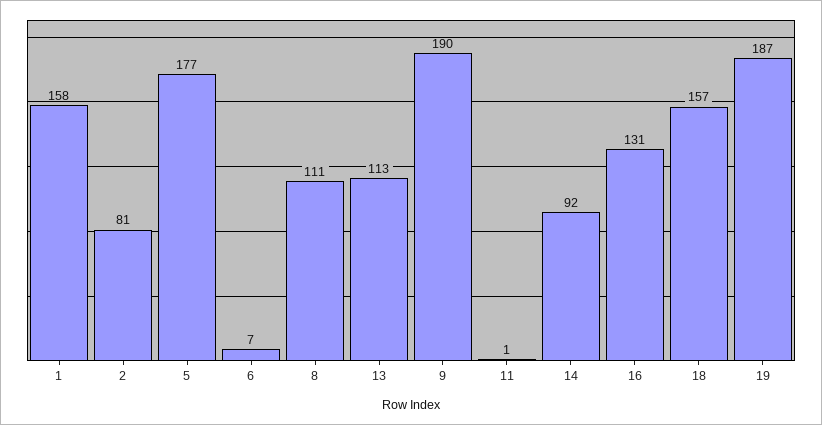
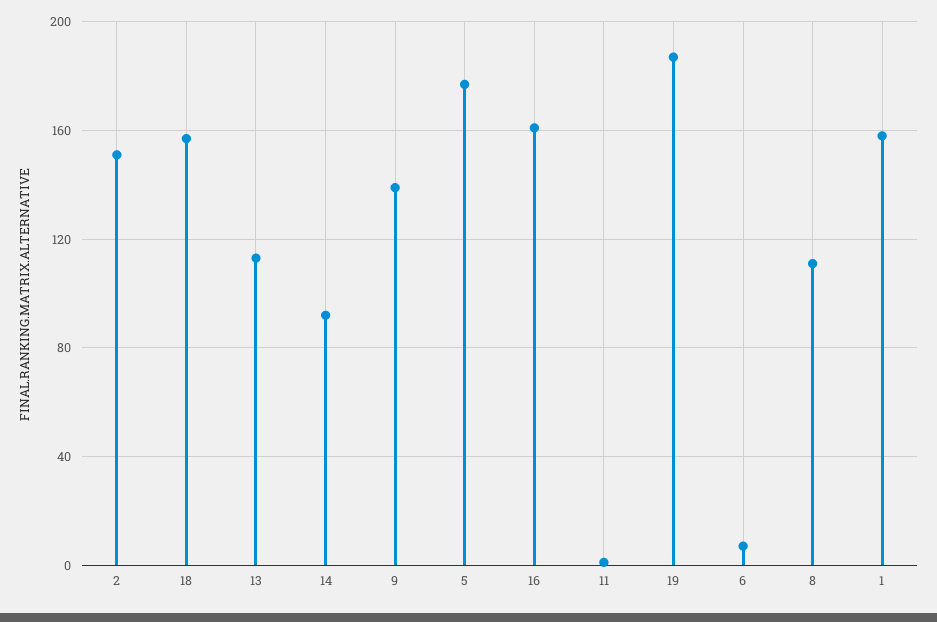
  {
    "1": 158,
-   "2": 81,
+   "2": 150,
    "5": 177,
    "6": 7,
    "8": 111,
    "13": 113,
-   "9": 190,
+   "9": 140,
    "11": 1,
    "14": 92,
-   "16": 131,
+   "16": 160,
    "18": 157,
    "19": 187
  }

